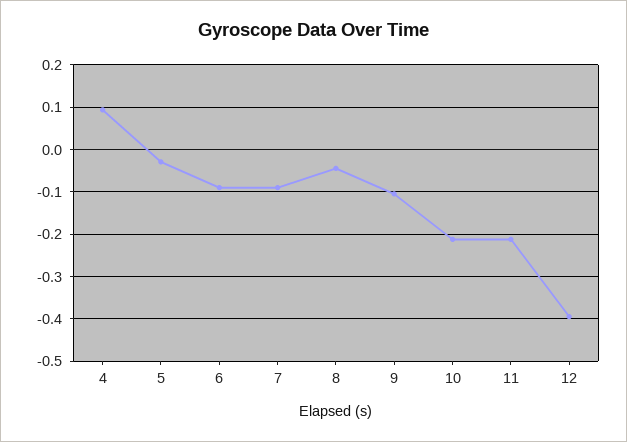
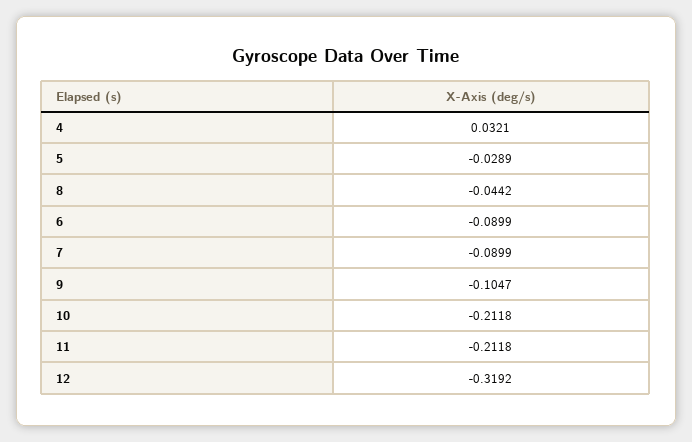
  {
-   "4": 0.1,
+   "4": 0.0321,
    "5": -0.0289,
    "6": -0.0899,
    "7": -0.0899,
    "8": -0.0442,
    "9": -0.1047,
    "10": -0.2118,
    "11": -0.2118,
-   "12": -0.4
+   "12": -0.3192
  }

